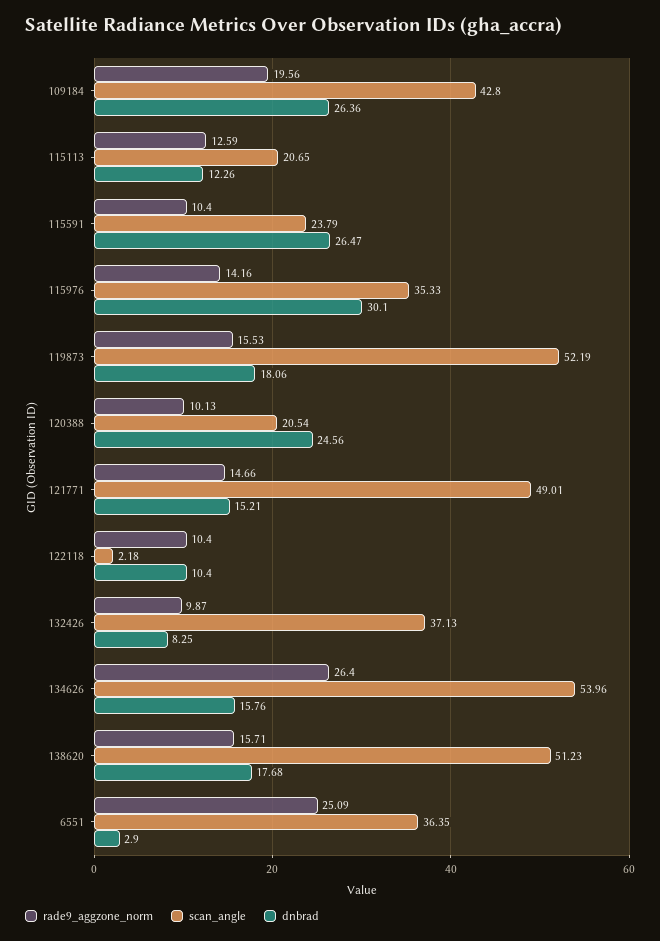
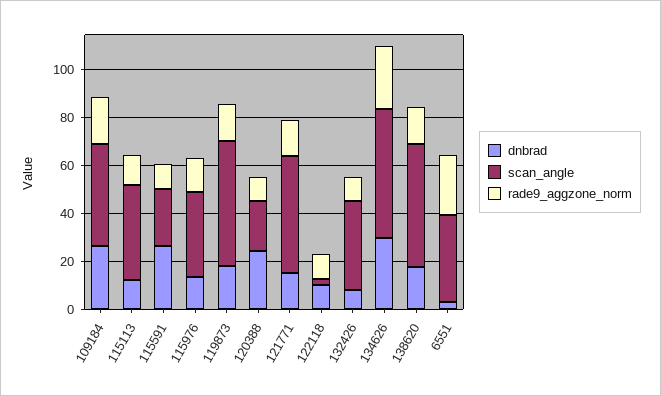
  {
    "rade9_aggzone_norm": {
      "109184": 19.56,
      "115113": 12.59,
      "115591": 10.4,
      "115976": 14.16,
      "119873": 15.53,
      "120388": 10.13,
      "121771": 14.66,
      "122118": 10.4,
      "132426": 9.87,
      "134626": 26.4,
      "138620": 15.71,
      "6551": 25.09
    },
    "scan_angle": {
      "109184": 42.8,
-     "115113": 20.65,
+     "115113": 40,
      "115591": 23.79,
      "115976": 35.33,
      "119873": 52.19,
      "120388": 20.54,
      "121771": 49.01,
      "122118": 2.18,
      "132426": 37.13,
      "134626": 53.96,
      "138620": 51.23,
      "6551": 36.35
    },
    "dnbrad": {
      "109184": 26.36,
      "115113": 12.26,
      "115591": 26.47,
-     "115976": 30.1,
+     "115976": 15,
      "119873": 18.06,
      "120388": 24.56,
      "121771": 15.21,
      "122118": 10.4,
      "132426": 8.25,
-     "134626": 15.76,
+     "134626": 30,
      "138620": 17.68,
      "6551": 2.9
    }
  }

